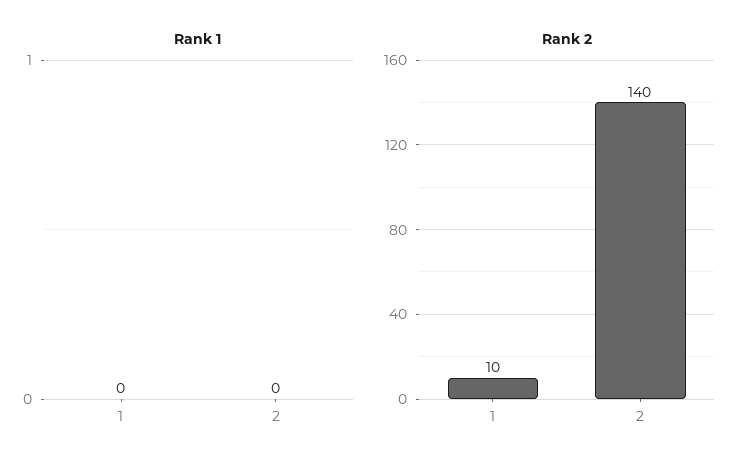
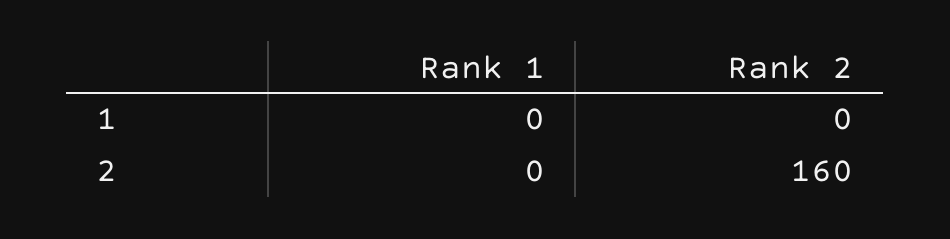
  {
    "Rank 1": {
      "1": 0,
      "2": 0
    },
    "Rank 2": {
-     "1": 10,
+     "1": 0,
-     "2": 140
+     "2": 160
    }
  }

